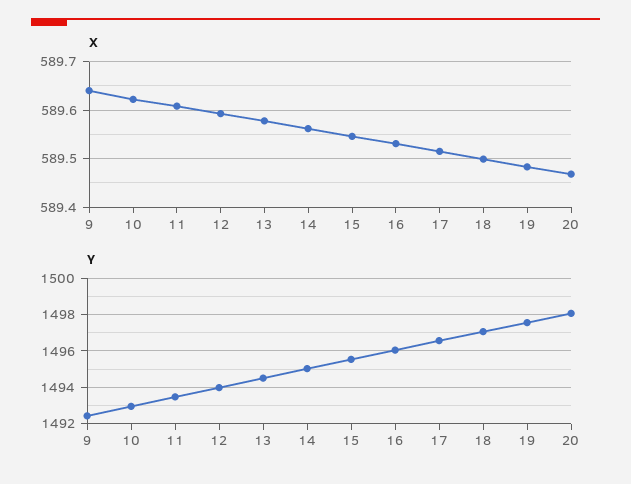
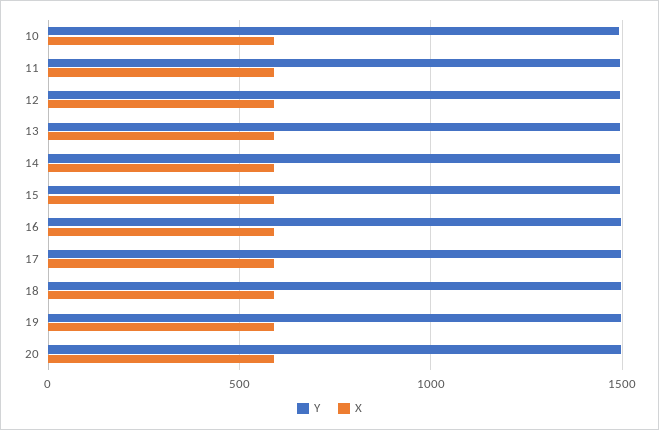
  {
    "X": {
-     "9": 589.64,
      "10": 589.62,
      "11": 589.6,
      "12": 589.6,
      "13": 589.58,
      "14": 589.56,
      "15": 589.54,
      "16": 589.54,
      "17": 589.52,
      "18": 589.5,
      "19": 589.48,
      "20": 589.46
    },
    "Y": {
-     "9": 1492.5,
      "10": 1493,
      "11": 1493.5,
      "12": 1494,
      "13": 1494.5,
      "14": 1495,
      "15": 1495.5,
      "16": 1496,
      "17": 1496.5,
      "18": 1497,
      "19": 1497.5,
      "20": 1498
    }
  }

